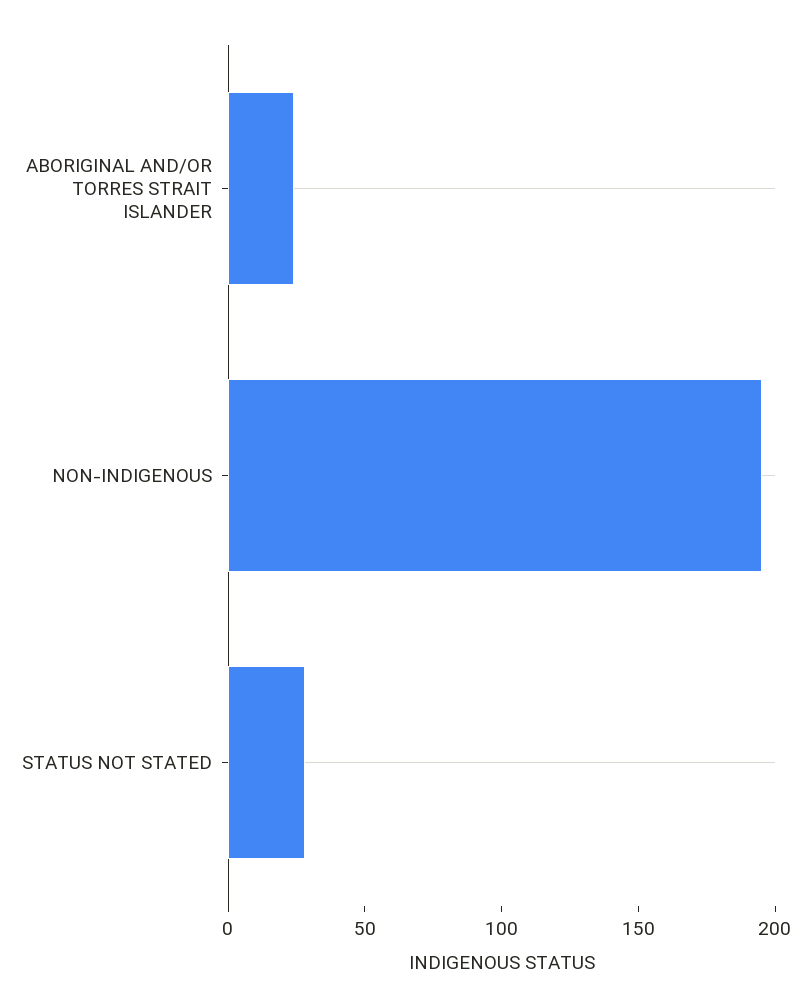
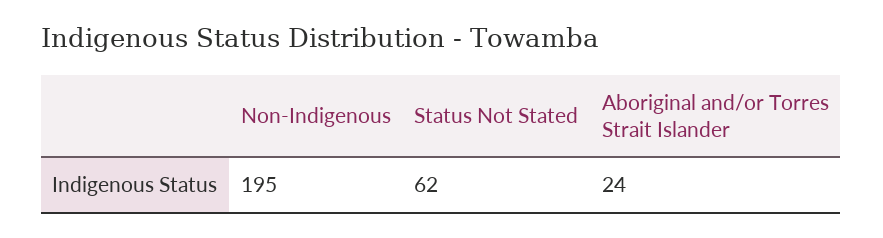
  {
    "ABORIGINAL AND/OR TORRES STRAIT ISLANDER": 24,
    "NON-INDIGENOUS": 195,
-   "STATUS NOT STATED": 30
+   "STATUS NOT STATED": 62
  }

